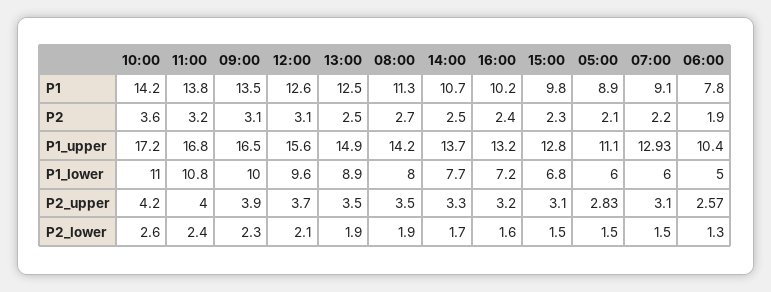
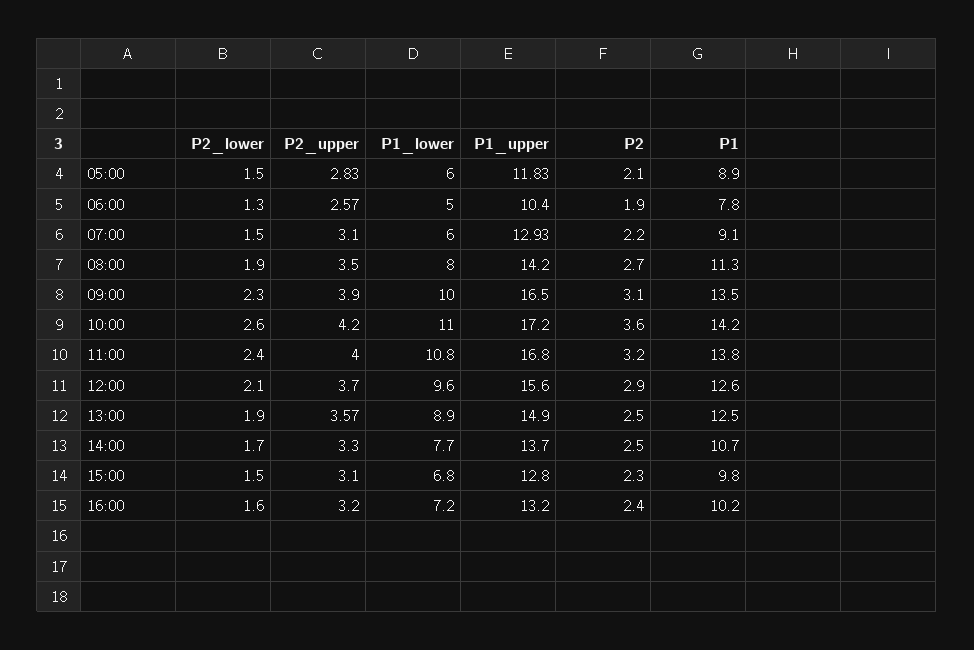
  {
    "10:00": {
      "P1": 14.2,
      "P2": 3.6,
      "P1_upper": 17.2,
      "P1_lower": 11,
      "P2_upper": 4.2,
      "P2_lower": 2.6
    },
    "11:00": {
      "P1": 13.8,
      "P2": 3.2,
      "P1_upper": 16.8,
      "P1_lower": 10.8,
      "P2_upper": 4,
      "P2_lower": 2.4
    },
    "09:00": {
      "P1": 13.5,
      "P2": 3.1,
      "P1_upper": 16.5,
      "P1_lower": 10,
      "P2_upper": 3.9,
      "P2_lower": 2.3
    },
    "12:00": {
      "P1": 12.6,
-     "P2": 3.1,
+     "P2": 2.9,
      "P1_upper": 15.6,
      "P1_lower": 9.6,
      "P2_upper": 3.7,
      "P2_lower": 2.1
    },
    "13:00": {
      "P1": 12.5,
      "P2": 2.5,
      "P1_upper": 14.9,
      "P1_lower": 8.9,
-     "P2_upper": 3.5,
+     "P2_upper": 3.57,
      "P2_lower": 1.9
    },
    "08:00": {
      "P1": 11.3,
      "P2": 2.7,
      "P1_upper": 14.2,
      "P1_lower": 8,
      "P2_upper": 3.5,
      "P2_lower": 1.9
    },
    "14:00": {
      "P1": 10.7,
      "P2": 2.5,
      "P1_upper": 13.7,
      "P1_lower": 7.7,
      "P2_upper": 3.3,
      "P2_lower": 1.7
    },
    "16:00": {
      "P1": 10.2,
      "P2": 2.4,
      "P1_upper": 13.2,
      "P1_lower": 7.2,
      "P2_upper": 3.2,
      "P2_lower": 1.6
    },
    "15:00": {
      "P1": 9.8,
      "P2": 2.3,
      "P1_upper": 12.8,
      "P1_lower": 6.8,
      "P2_upper": 3.1,
      "P2_lower": 1.5
    },
    "05:00": {
      "P1": 8.9,
      "P2": 2.1,
-     "P1_upper": 11.1,
+     "P1_upper": 11.83,
      "P1_lower": 6,
      "P2_upper": 2.83,
      "P2_lower": 1.5
    },
    "07:00": {
      "P1": 9.1,
      "P2": 2.2,
      "P1_upper": 12.93,
      "P1_lower": 6,
      "P2_upper": 3.1,
      "P2_lower": 1.5
    },
    "06:00": {
      "P1": 7.8,
      "P2": 1.9,
      "P1_upper": 10.4,
      "P1_lower": 5,
      "P2_upper": 2.57,
      "P2_lower": 1.3
    }
  }

